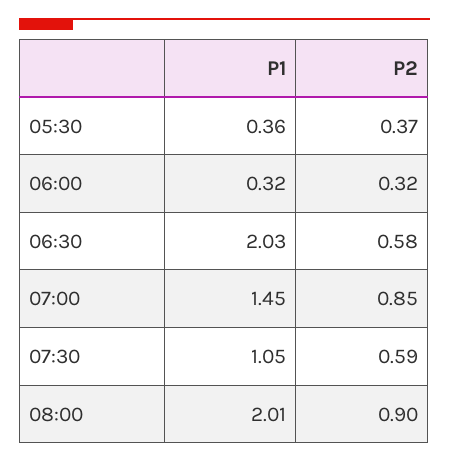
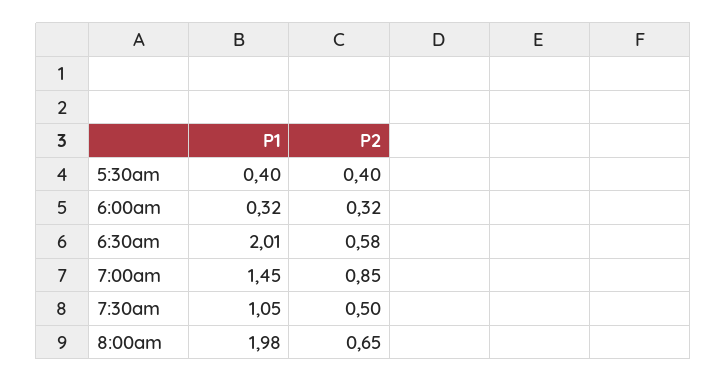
  {
    "P1": {
-     "05:30": 0.36,
+     "05:30": 0.4,
      "06:00": 0.32,
-     "06:30": 2.03,
+     "06:30": 2.01,
      "07:00": 1.45,
      "07:30": 1.05,
-     "08:00": 2.01
+     "08:00": 1.98
    },
    "P2": {
-     "05:30": 0.37,
+     "05:30": 0.4,
      "06:00": 0.32,
      "06:30": 0.58,
      "07:00": 0.85,
-     "07:30": 0.59,
+     "07:30": 0.5,
-     "08:00": 0.9
+     "08:00": 0.65
    }
  }

